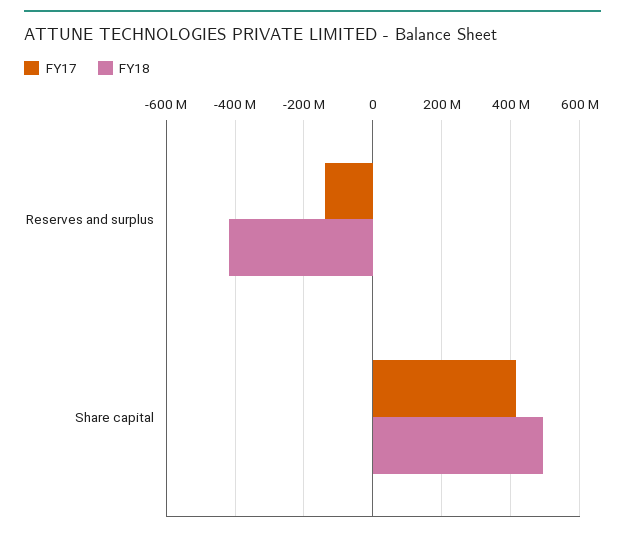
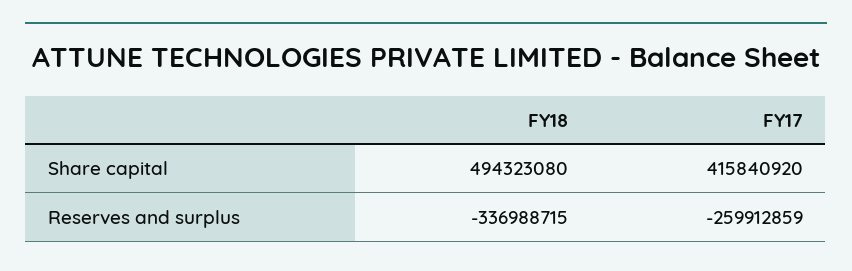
  {
    "FY17": {
-     "Reserves and surplus": -140000000,
+     "Reserves and surplus": -259912859,
      "Share capital": 415840920
    },
    "FY18": {
-     "Reserves and surplus": -420000000,
+     "Reserves and surplus": -336988715,
      "Share capital": 494323080
    }
  }

